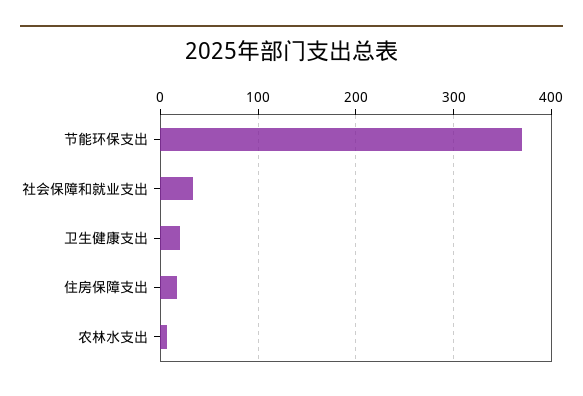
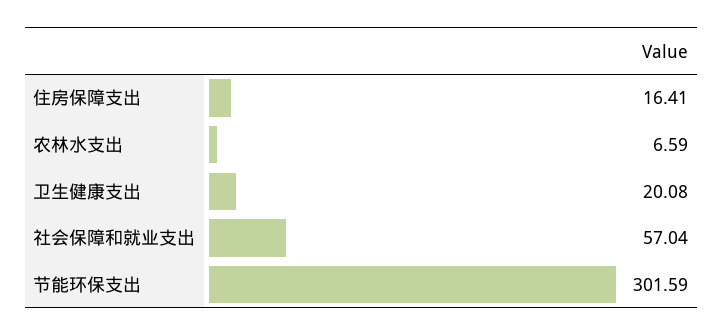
  {
-   "节能环保支出": 370,
+   "节能环保支出": 301.59,
-   "社会保障和就业支出": 30,
+   "社会保障和就业支出": 57.04,
    "卫生健康支出": 20.08,
    "住房保障支出": 16.41,
    "农林水支出": 6.59
  }

